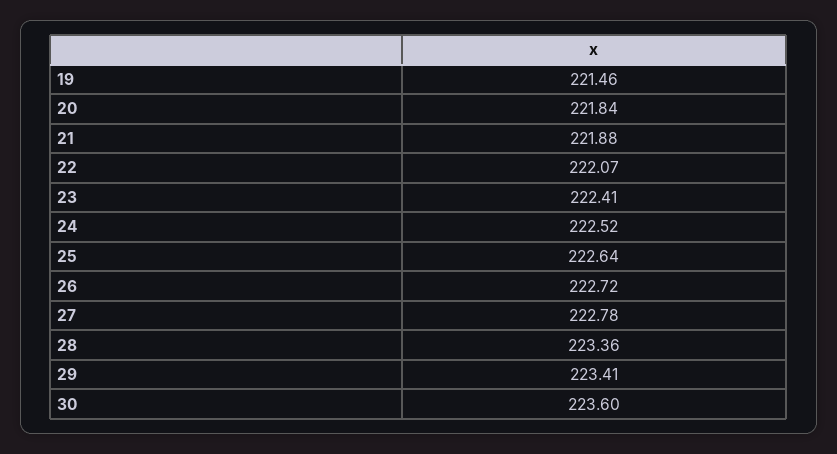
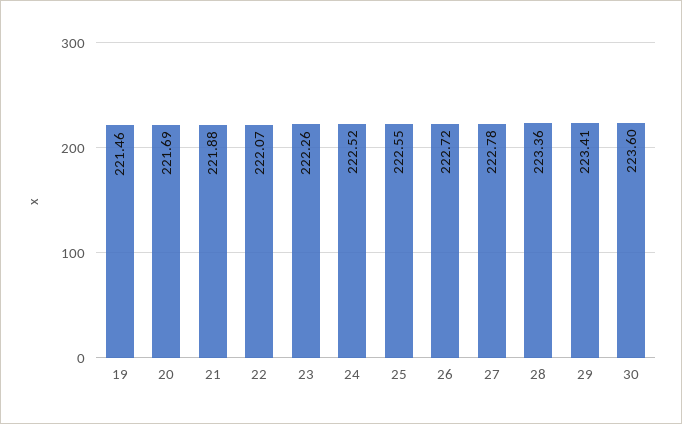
  {
    "19": 221.46,
-   "20": 221.84,
+   "20": 221.69,
    "21": 221.88,
    "22": 222.07,
-   "23": 222.41,
+   "23": 222.26,
    "24": 222.52,
-   "25": 222.64,
+   "25": 222.55,
    "26": 222.72,
    "27": 222.78,
    "28": 223.36,
    "29": 223.41,
    "30": 223.6
  }

